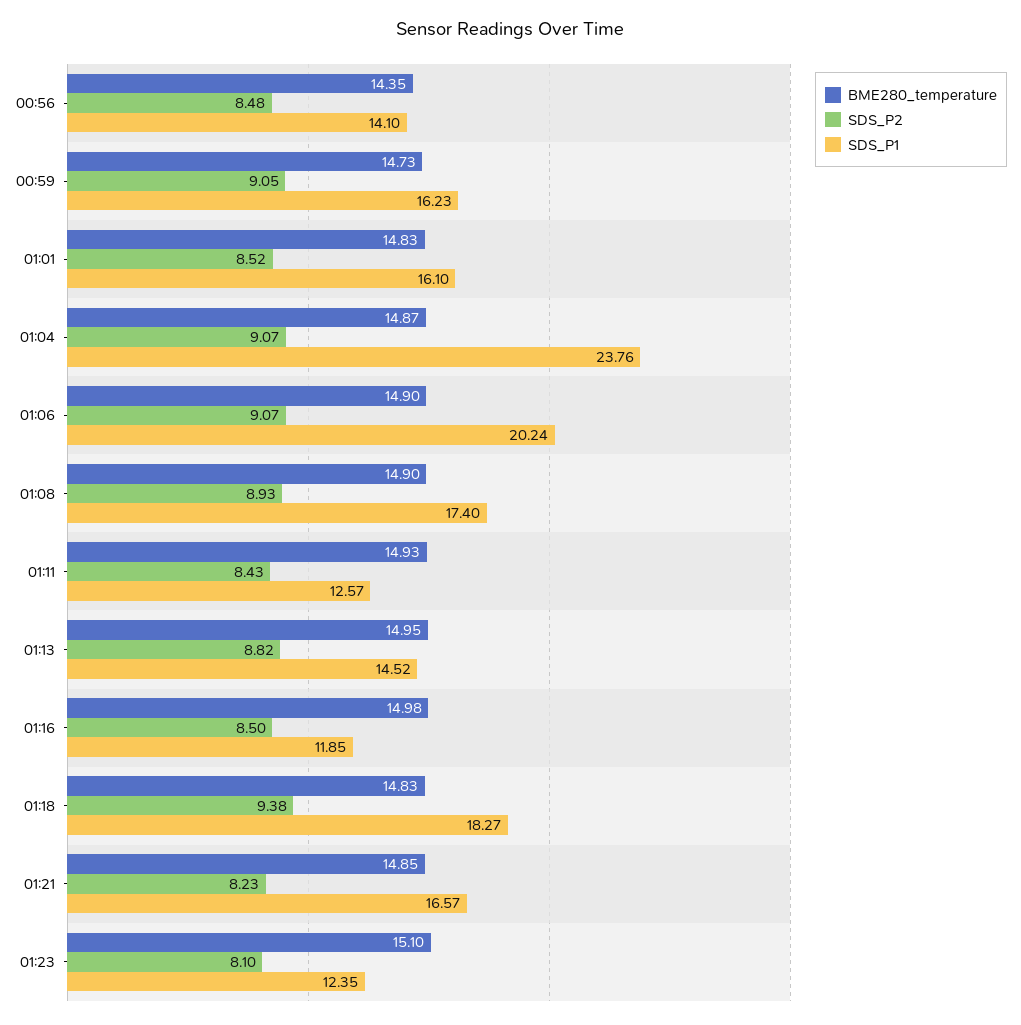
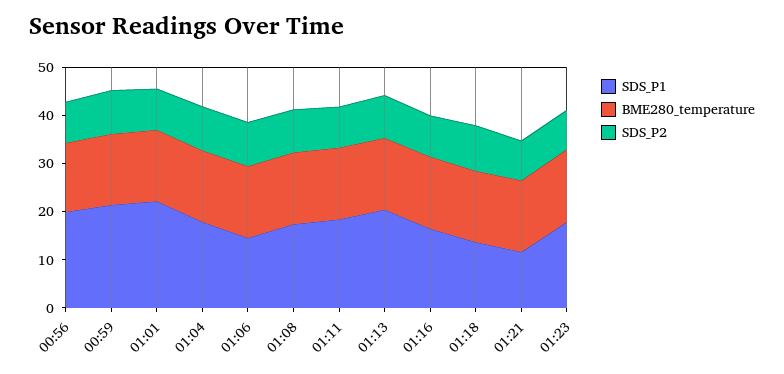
  {
    "BME280_temperature": {
      "00:56": 14.35,
      "00:59": 14.73,
      "01:01": 14.83,
      "01:04": 14.87,
      "01:06": 14.9,
      "01:08": 14.9,
      "01:11": 14.93,
      "01:13": 14.95,
      "01:16": 14.98,
      "01:18": 14.83,
      "01:21": 14.85,
      "01:23": 15.1
    },
    "SDS_P2": {
      "00:56": 8.48,
      "00:59": 9.05,
      "01:01": 8.52,
      "01:04": 9.07,
      "01:06": 9.07,
      "01:08": 8.93,
      "01:11": 8.43,
      "01:13": 8.82,
      "01:16": 8.5,
      "01:18": 9.38,
      "01:21": 8.23,
      "01:23": 8.1
    },
    "SDS_P1": {
-     "00:56": 14.1,
+     "00:56": 20,
-     "00:59": 16.23,
+     "00:59": 22,
-     "01:01": 16.1,
+     "01:01": 22,
-     "01:04": 23.76,
+     "01:04": 18,
-     "01:06": 20.24,
+     "01:06": 14,
      "01:08": 17.4,
-     "01:11": 12.57,
+     "01:11": 18,
-     "01:13": 14.52,
+     "01:13": 20,
-     "01:16": 11.85,
+     "01:16": 16,
-     "01:18": 18.27,
+     "01:18": 14,
-     "01:21": 16.57,
+     "01:21": 12,
-     "01:23": 12.35
+     "01:23": 18
    }
  }

